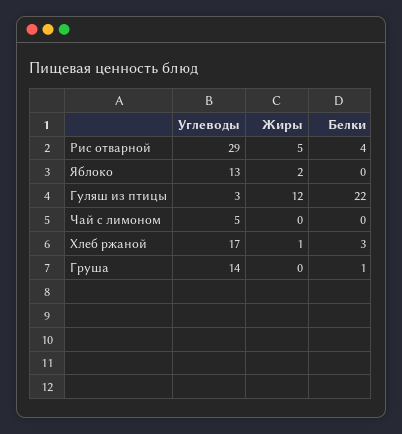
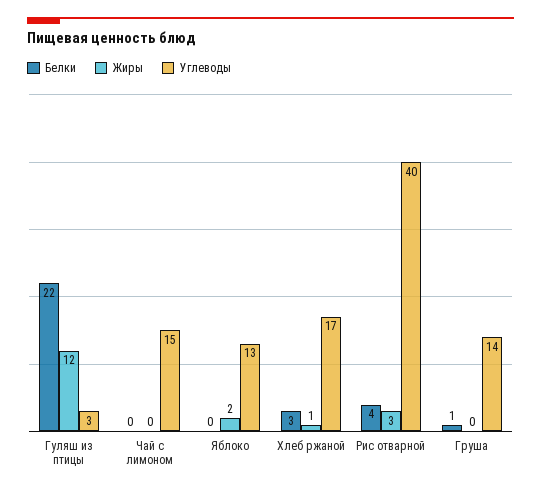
  {
    "Углеводы": {
-     "Рис отварной": 29,
+     "Рис отварной": 40,
      "Яблоко": 13,
      "Гуляш из птицы": 3,
-     "Чай с лимоном": 5,
+     "Чай с лимоном": 15,
      "Хлеб ржаной": 17,
      "Груша": 14
    },
    "Жиры": {
-     "Рис отварной": 5,
+     "Рис отварной": 3,
      "Яблоко": 2,
      "Гуляш из птицы": 12,
      "Чай с лимоном": 0,
      "Хлеб ржаной": 1,
      "Груша": 0
    },
    "Белки": {
      "Рис отварной": 4,
      "Яблоко": 0,
      "Гуляш из птицы": 22,
      "Чай с лимоном": 0,
      "Хлеб ржаной": 3,
      "Груша": 1
    }
  }

